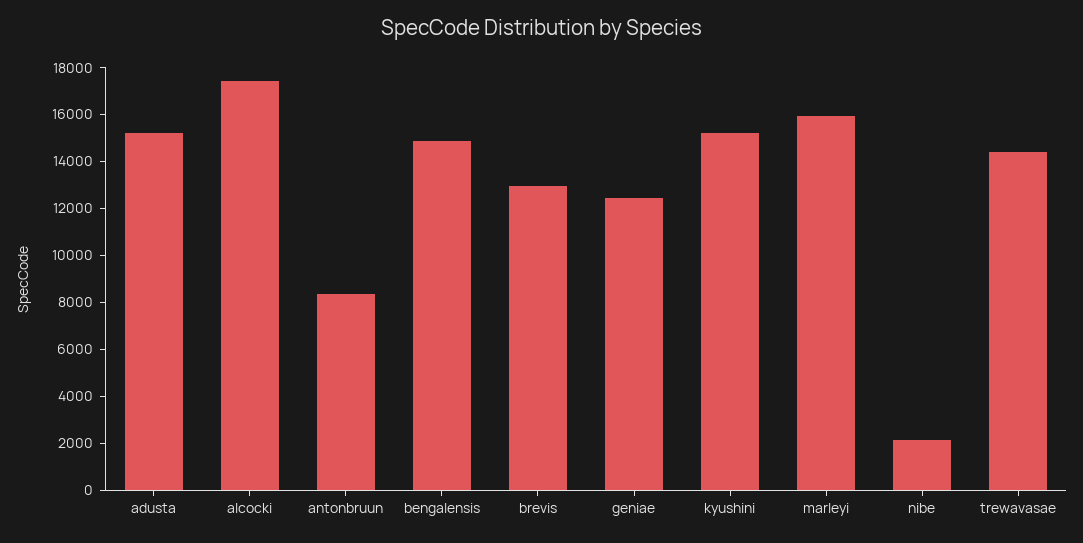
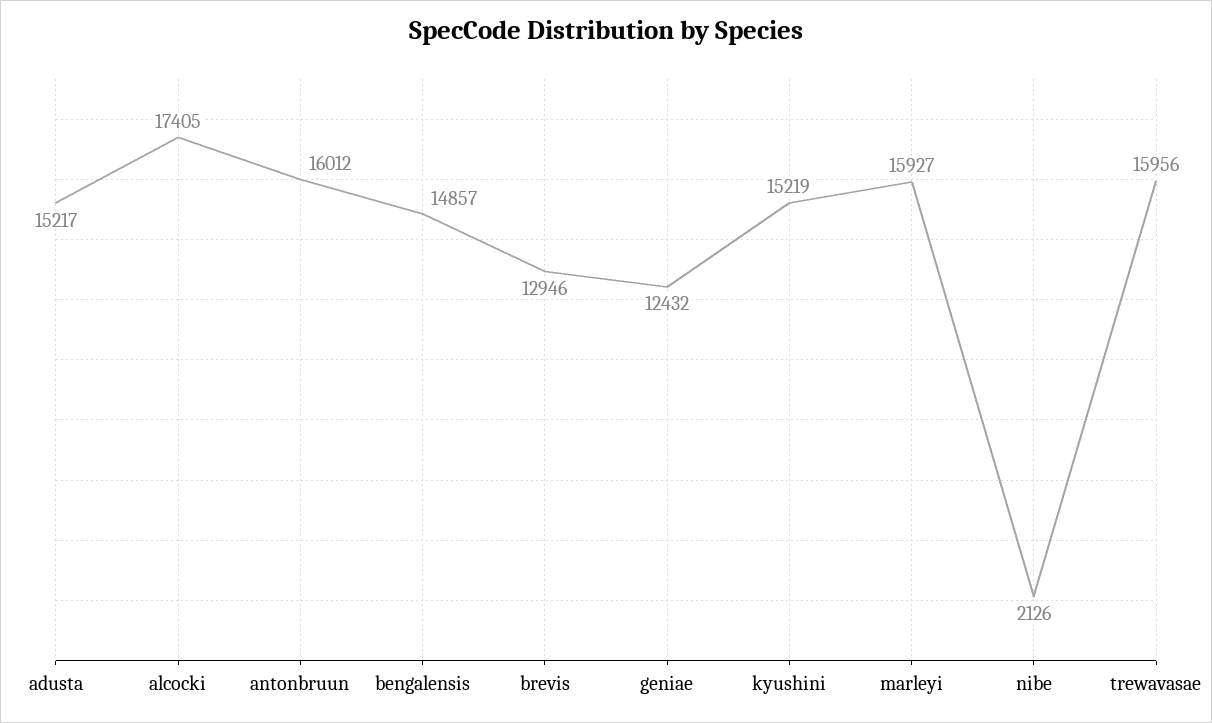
  {
    "adusta": 15217,
    "alcocki": 17405,
-   "antonbruun": 8500,
+   "antonbruun": 16012,
    "bengalensis": 14857,
    "brevis": 12946,
    "geniae": 12432,
    "kyushini": 15219,
    "marleyi": 15927,
    "nibe": 2126,
-   "trewavasae": 14500
+   "trewavasae": 15956
  }

